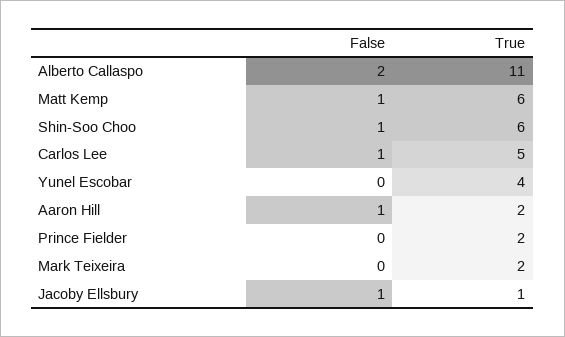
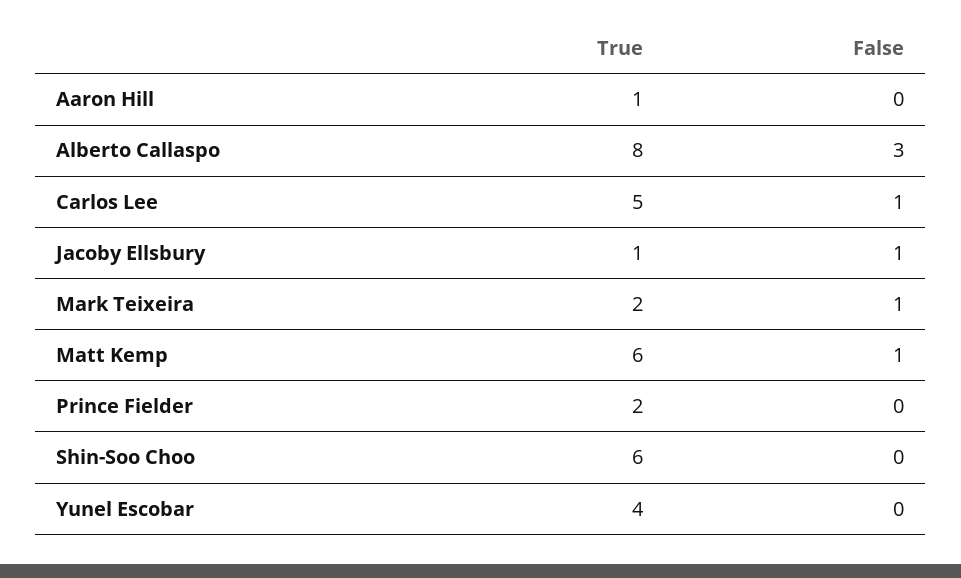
  {
    "False": {
-     "Alberto Callaspo": 2,
+     "Alberto Callaspo": 3,
      "Matt Kemp": 1,
-     "Shin-Soo Choo": 1,
+     "Shin-Soo Choo": 0,
      "Carlos Lee": 1,
      "Yunel Escobar": 0,
-     "Aaron Hill": 1,
+     "Aaron Hill": 0,
      "Prince Fielder": 0,
-     "Mark Teixeira": 0,
+     "Mark Teixeira": 1,
      "Jacoby Ellsbury": 1
    },
    "True": {
-     "Alberto Callaspo": 11,
+     "Alberto Callaspo": 8,
      "Matt Kemp": 6,
      "Shin-Soo Choo": 6,
      "Carlos Lee": 5,
      "Yunel Escobar": 4,
-     "Aaron Hill": 2,
+     "Aaron Hill": 1,
      "Prince Fielder": 2,
      "Mark Teixeira": 2,
      "Jacoby Ellsbury": 1
    }
  }

